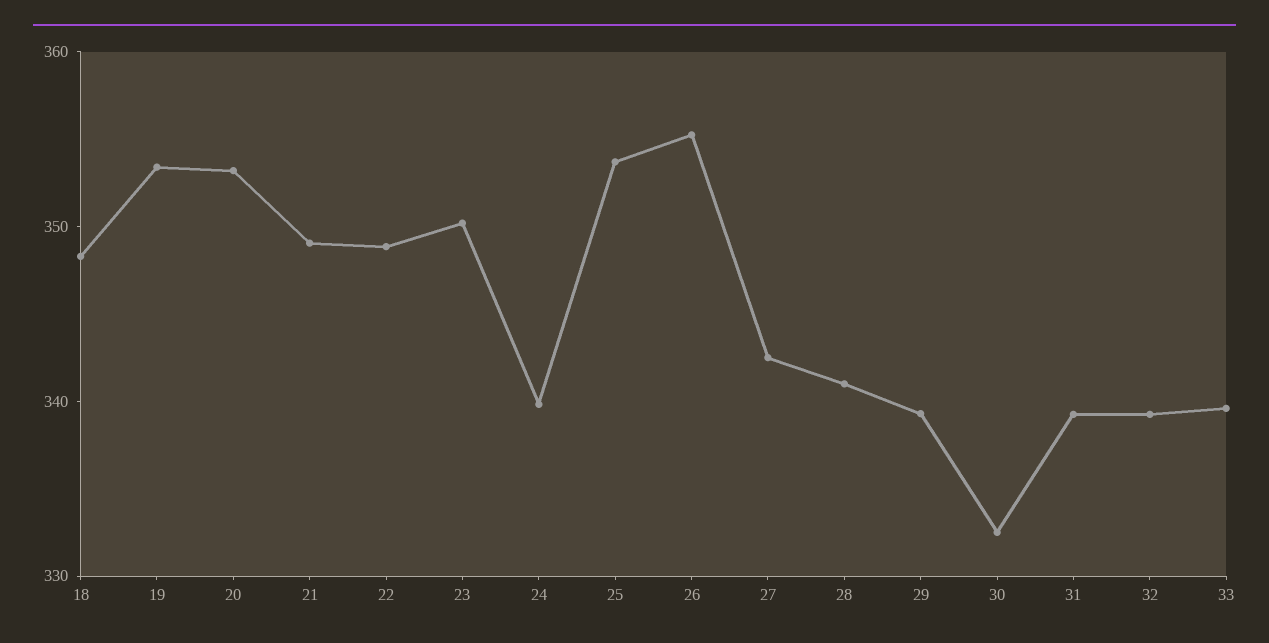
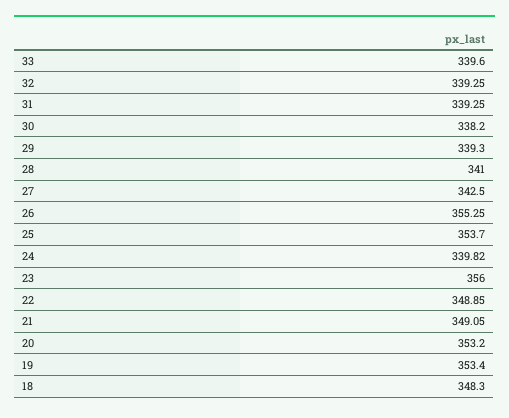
  {
    "18": 348.3,
    "19": 353.4,
    "20": 353.2,
    "21": 349.05,
    "22": 348.85,
-   "23": 350,
+   "23": 356,
    "24": 339.82,
    "25": 353.7,
    "26": 355.25,
    "27": 342.5,
    "28": 341,
    "29": 339.3,
-   "30": 332,
+   "30": 338.2,
    "31": 339.25,
    "32": 339.25,
    "33": 339.6
  }

